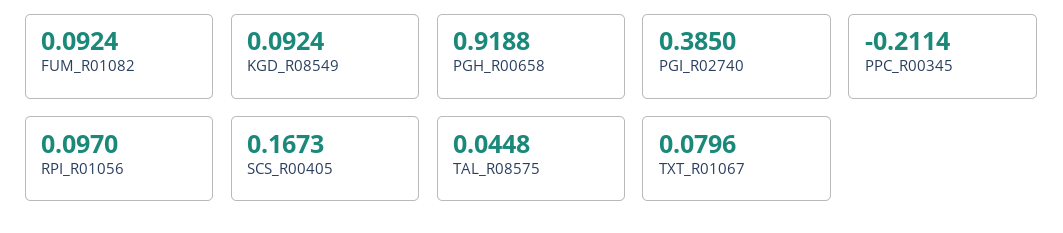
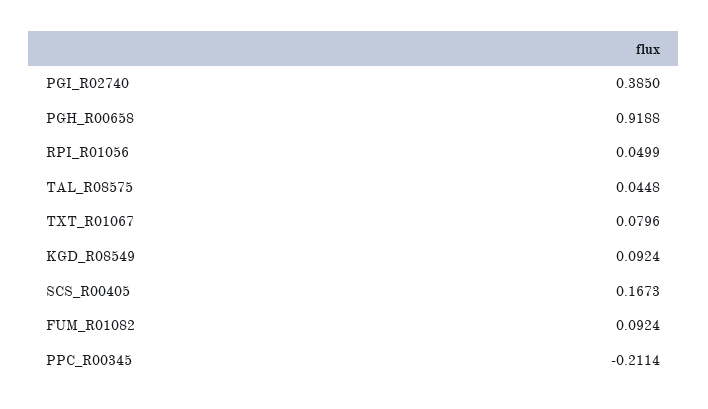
  {
    "FUM_R01082": 0.0924,
    "KGD_R08549": 0.0924,
    "PGH_R00658": 0.9188,
    "PGI_R02740": 0.385,
    "PPC_R00345": -0.2114,
-   "RPI_R01056": 0.097,
+   "RPI_R01056": 0.0499,
    "SCS_R00405": 0.1673,
    "TAL_R08575": 0.0448,
    "TXT_R01067": 0.0796
  }

